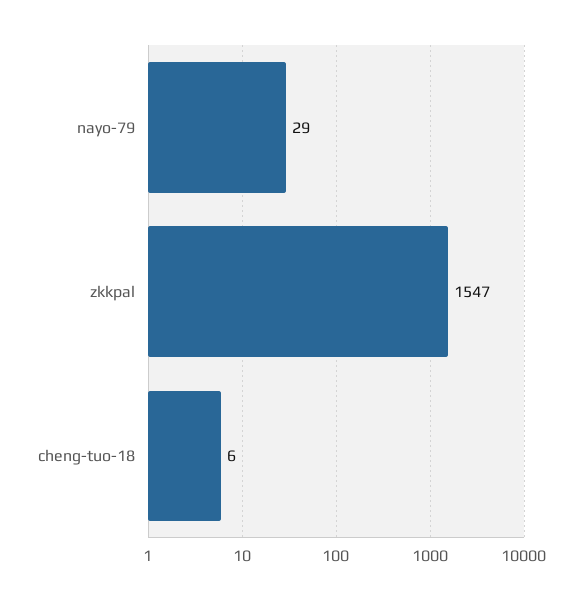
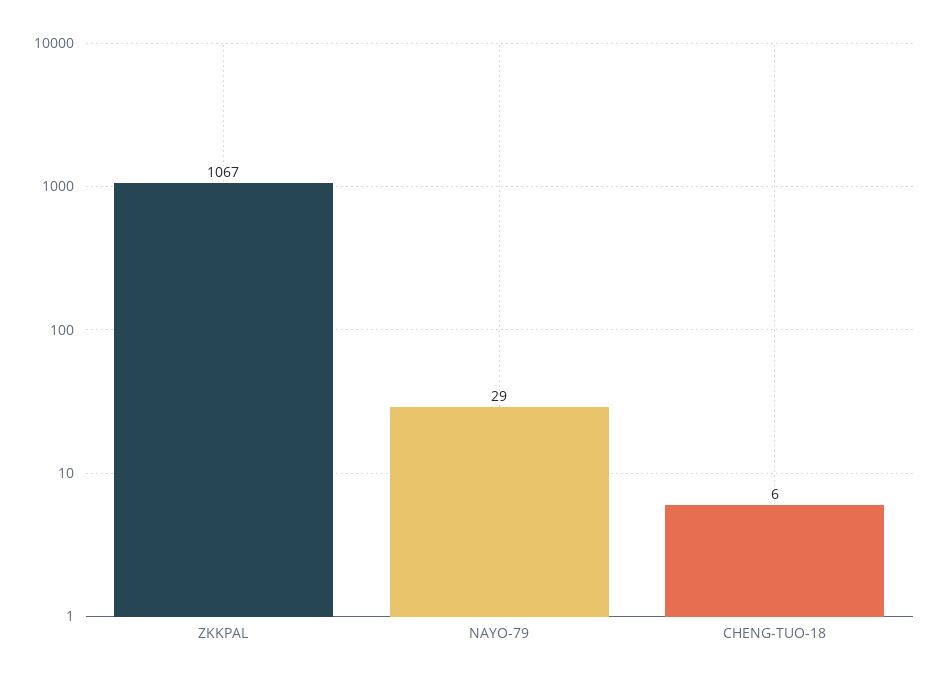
  {
    "nayo-79": 29,
-   "zkkpal": 1547,
+   "zkkpal": 1067,
    "cheng-tuo-18": 6
  }

